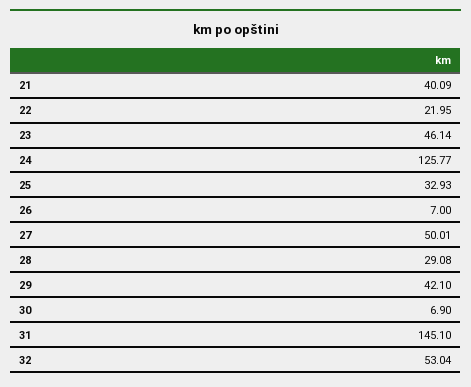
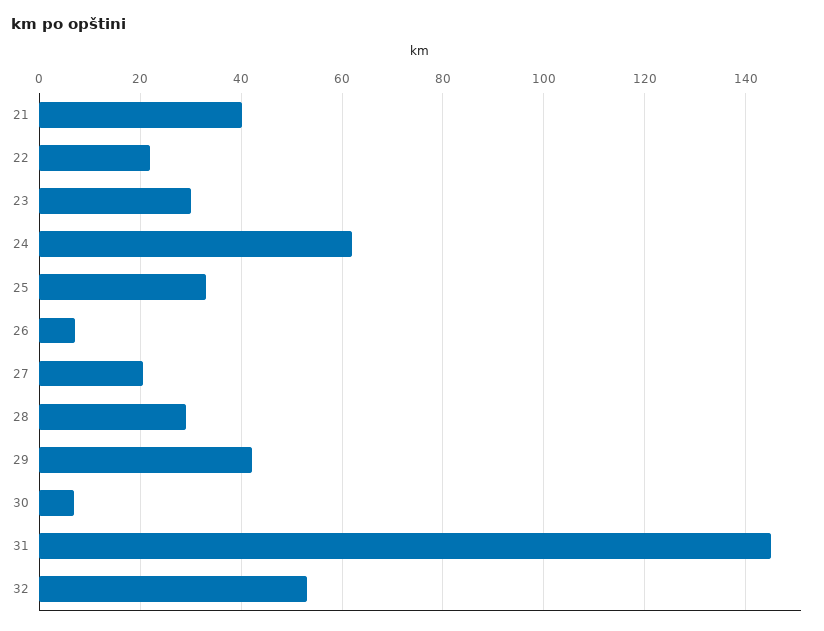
  {
    "21": 40.09,
    "22": 21.95,
-   "23": 46.14,
+   "23": 30,
-   "24": 125.77,
+   "24": 62,
    "25": 32.93,
    "26": 7,
-   "27": 50.01,
+   "27": 20,
    "28": 29.08,
    "29": 42.1,
    "30": 6.9,
    "31": 145.1,
    "32": 53.04
  }

